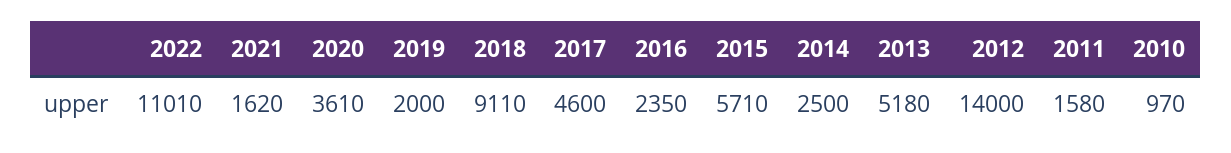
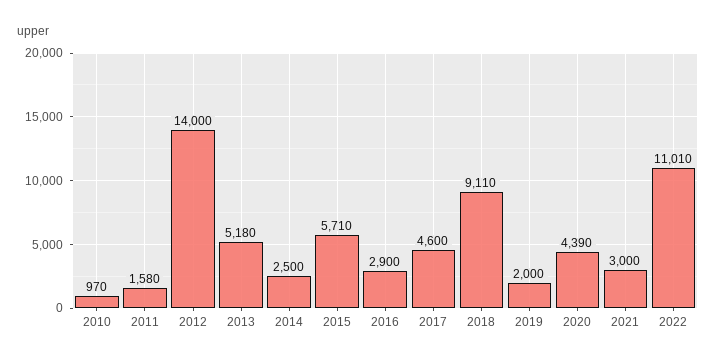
  {
    "2022": 11010,
-   "2021": 1620,
+   "2021": 3000,
-   "2020": 3610,
+   "2020": 4390,
    "2019": 2000,
    "2018": 9110,
    "2017": 4600,
-   "2016": 2350,
+   "2016": 2900,
    "2015": 5710,
    "2014": 2500,
    "2013": 5180,
    "2012": 14000,
    "2011": 1580,
    "2010": 970
  }

